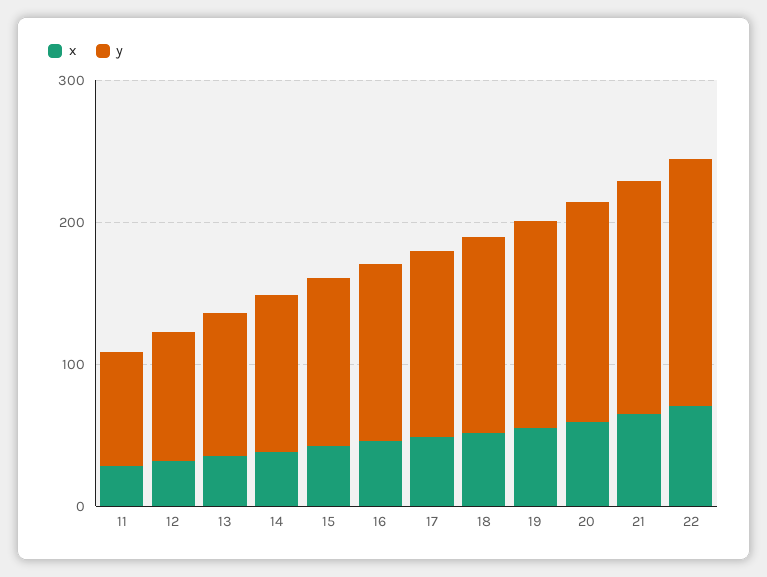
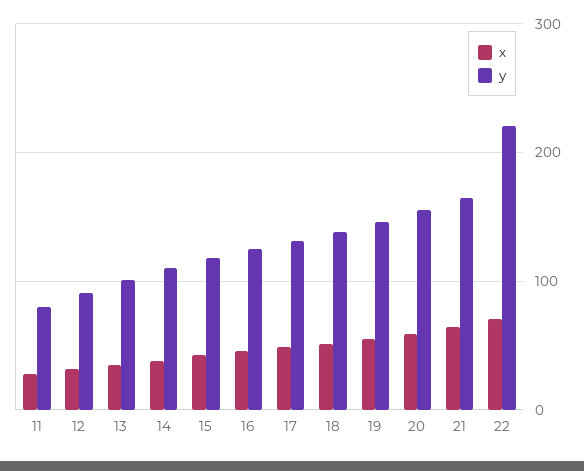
  {
    "x": {
      "11": 30,
      "12": 30,
      "13": 40,
      "14": 40,
      "15": 40,
      "16": 50,
      "17": 50,
      "18": 50,
      "19": 50,
      "20": 60,
      "21": 60,
      "22": 70
    },
    "y": {
      "11": 80,
      "12": 90,
      "13": 100,
      "14": 110,
      "15": 120,
      "16": 120,
      "17": 130,
      "18": 140,
      "19": 150,
      "20": 160,
      "21": 160,
-     "22": 180
+     "22": 220
    }
  }

